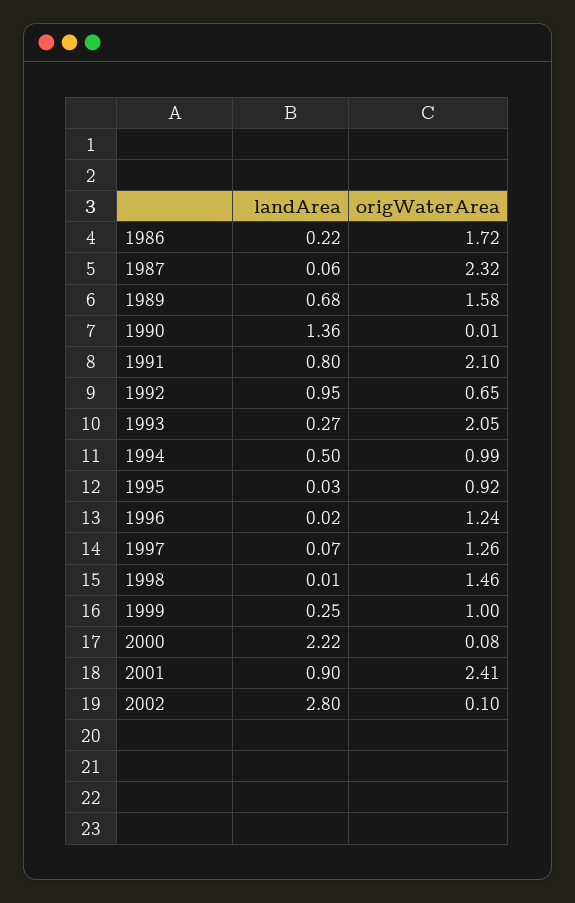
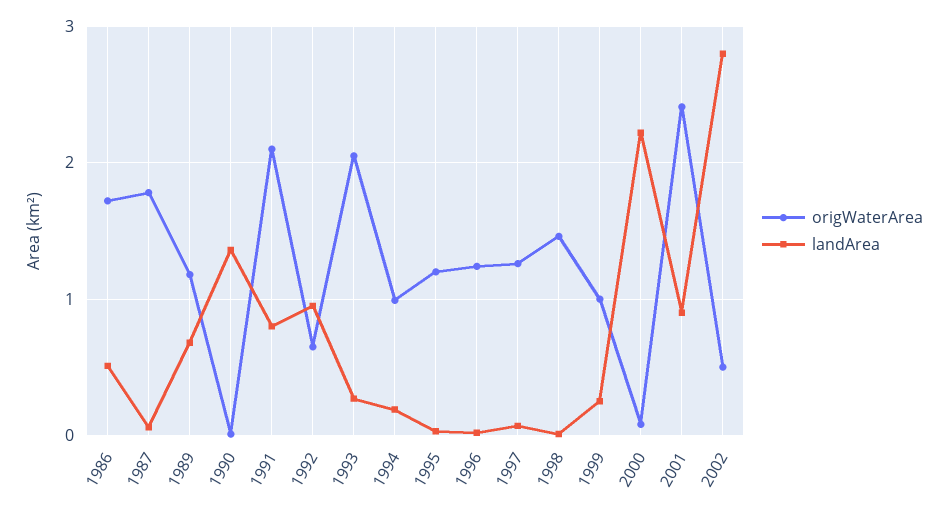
  {
    "landArea": {
-     "1986": 0.22,
+     "1986": 0.5,
      "1987": 0.06,
      "1989": 0.68,
      "1990": 1.36,
      "1991": 0.8,
      "1992": 0.95,
      "1993": 0.27,
-     "1994": 0.5,
+     "1994": 0.2,
      "1995": 0.03,
      "1996": 0.02,
      "1997": 0.07,
      "1998": 0.01,
      "1999": 0.25,
      "2000": 2.22,
      "2001": 0.9,
      "2002": 2.8
    },
    "origWaterArea": {
      "1986": 1.72,
-     "1987": 2.32,
+     "1987": 1.8,
-     "1989": 1.58,
+     "1989": 1.2,
      "1990": 0.01,
      "1991": 2.1,
      "1992": 0.65,
      "1993": 2.05,
      "1994": 0.99,
-     "1995": 0.92,
+     "1995": 1.2,
      "1996": 1.24,
      "1997": 1.26,
      "1998": 1.46,
      "1999": 1,
      "2000": 0.08,
      "2001": 2.41,
-     "2002": 0.1
+     "2002": 0.5
    }
  }

